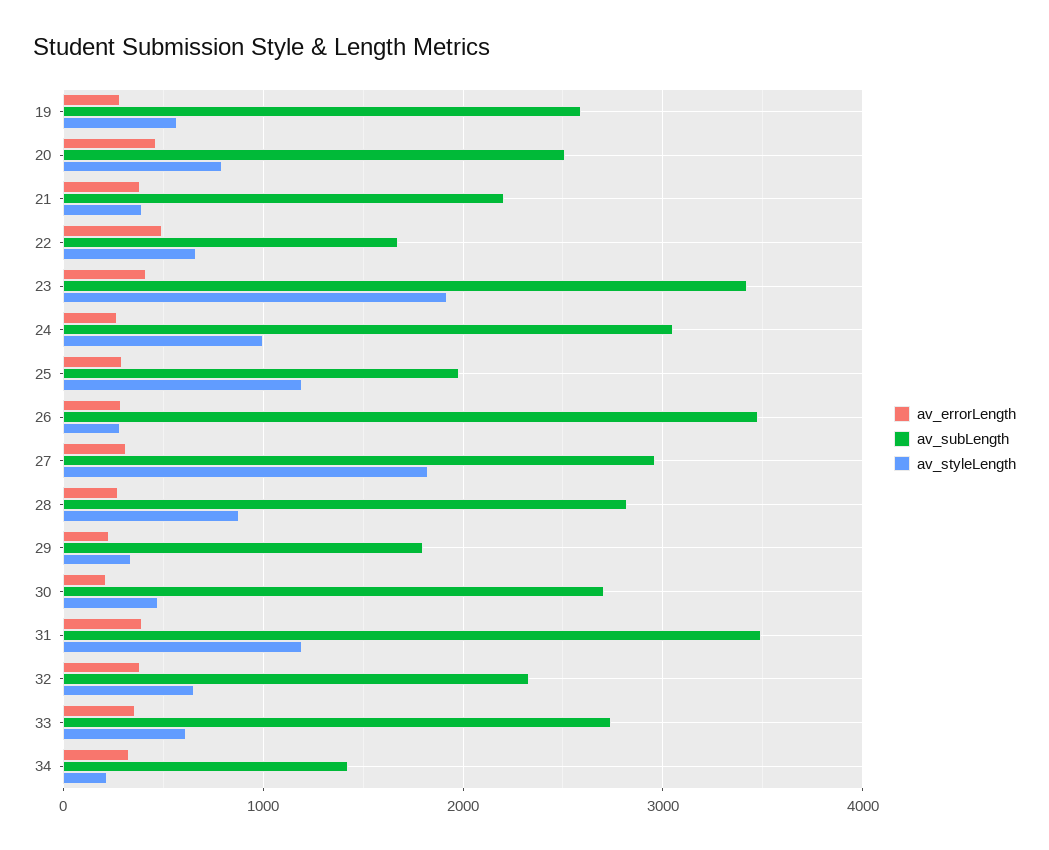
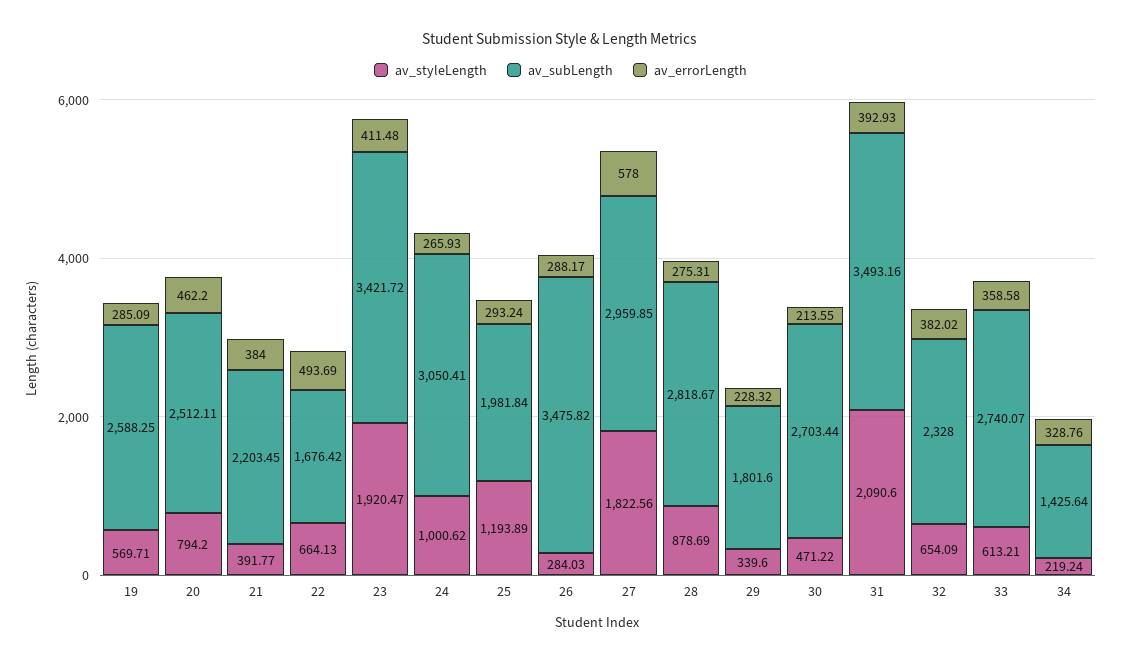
  {
    "av_errorLength": {
      "19": 285.09,
      "20": 462.2,
      "21": 384,
      "22": 493.69,
      "23": 411.48,
      "24": 265.93,
      "25": 293.24,
      "26": 288.17,
-     "27": 300,
+     "27": 578,
      "28": 275.31,
      "29": 228.32,
      "30": 213.55,
      "31": 392.93,
      "32": 382.02,
      "33": 358.58,
      "34": 328.76
    },
    "av_subLength": {
      "19": 2588.25,
      "20": 2512.11,
      "21": 2203.45,
      "22": 1676.42,
      "23": 3421.72,
      "24": 3050.41,
      "25": 1981.84,
      "26": 3475.82,
      "27": 2959.85,
      "28": 2818.67,
      "29": 1801.6,
      "30": 2703.44,
      "31": 3493.16,
      "32": 2328,
      "33": 2740.07,
      "34": 1425.64
    },
    "av_styleLength": {
      "19": 569.71,
      "20": 794.2,
      "21": 391.77,
      "22": 664.13,
      "23": 1920.47,
      "24": 1000.62,
      "25": 1193.89,
      "26": 284.03,
      "27": 1822.56,
      "28": 878.69,
      "29": 339.6,
      "30": 471.22,
-     "31": 1200,
+     "31": 2090.6,
      "32": 654.09,
      "33": 613.21,
      "34": 219.24
    }
  }

